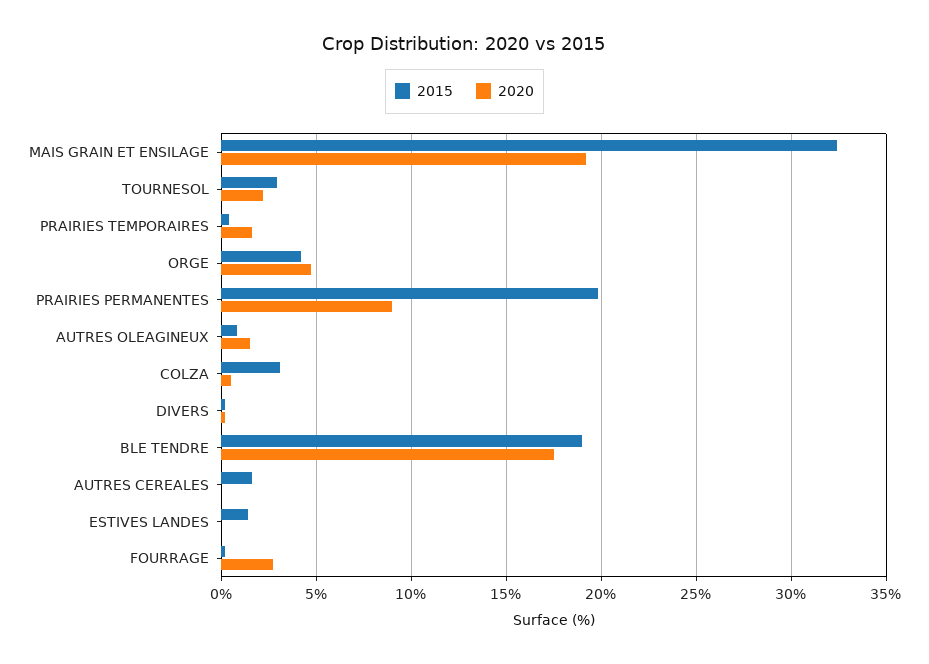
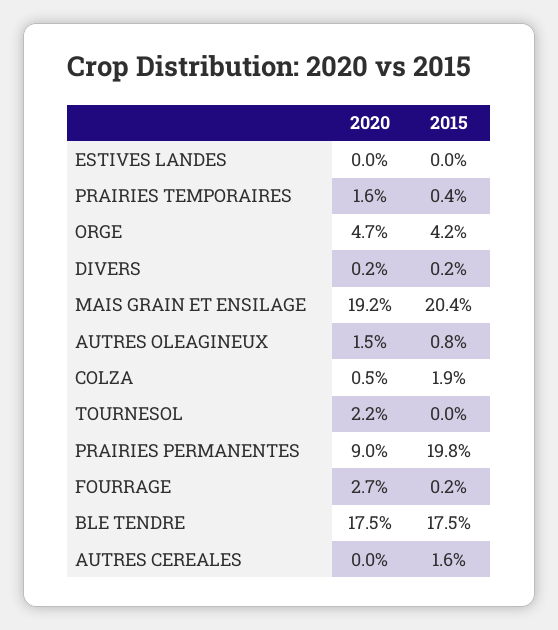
  {
    "2015": {
-     "MAIS GRAIN ET ENSILAGE": 32.5,
+     "MAIS GRAIN ET ENSILAGE": 20.4,
-     "TOURNESOL": 3,
+     "TOURNESOL": 0,
      "PRAIRIES TEMPORAIRES": 0.4,
      "ORGE": 4.2,
      "PRAIRIES PERMANENTES": 19.8,
      "AUTRES OLEAGINEUX": 0.8,
-     "COLZA": 3,
+     "COLZA": 1.9,
      "DIVERS": 0.2,
-     "BLE TENDRE": 19,
+     "BLE TENDRE": 17.5,
      "AUTRES CEREALES": 1.6,
-     "ESTIVES LANDES": 1.5,
+     "ESTIVES LANDES": 0,
      "FOURRAGE": 0.2
    },
    "2020": {
      "MAIS GRAIN ET ENSILAGE": 19.2,
      "TOURNESOL": 2.2,
      "PRAIRIES TEMPORAIRES": 1.6,
      "ORGE": 4.7,
      "PRAIRIES PERMANENTES": 9,
      "AUTRES OLEAGINEUX": 1.5,
      "COLZA": 0.5,
      "DIVERS": 0.2,
      "BLE TENDRE": 17.5,
      "AUTRES CEREALES": 0,
      "ESTIVES LANDES": 0,
      "FOURRAGE": 2.7
    }
  }

